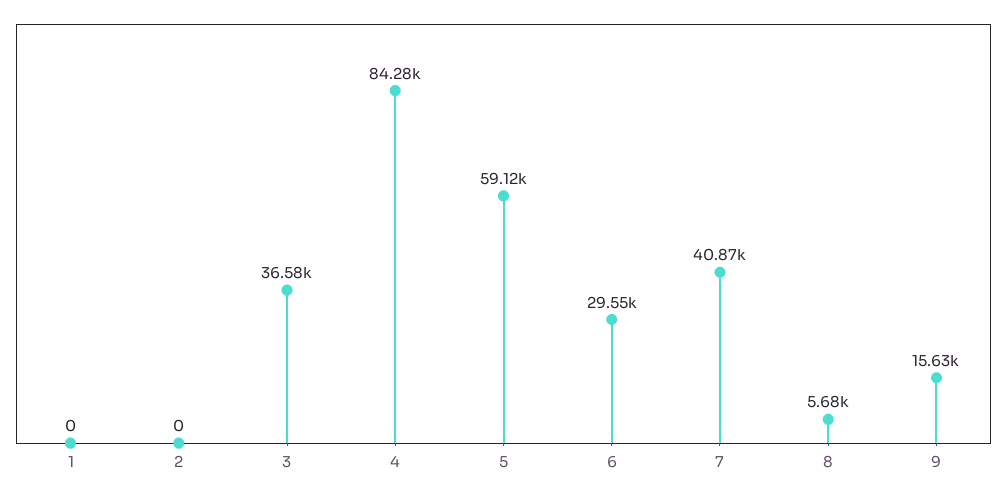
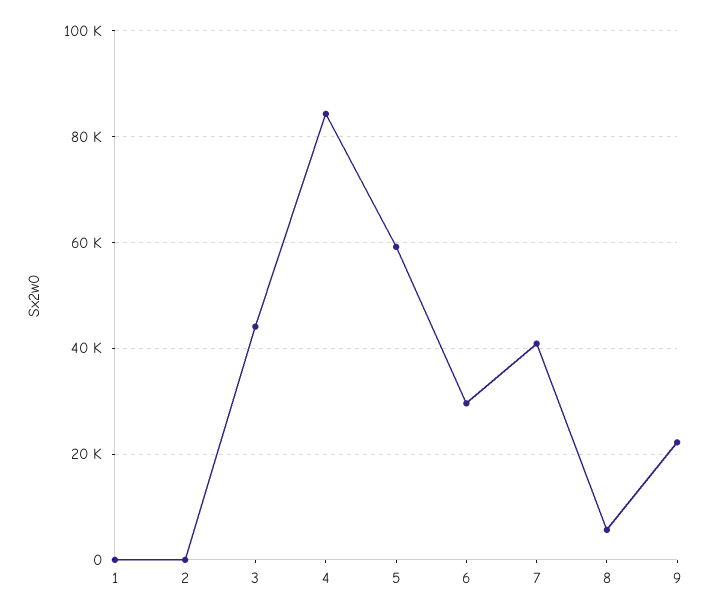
  {
    "1": 0,
    "2": 0,
-   "3": 36580,
+   "3": 44000,
    "4": 84280,
    "5": 59120,
    "6": 29550,
    "7": 40870,
    "8": 5680,
-   "9": 15630
+   "9": 22000
  }

